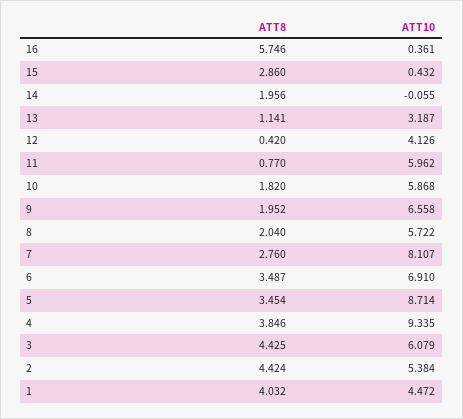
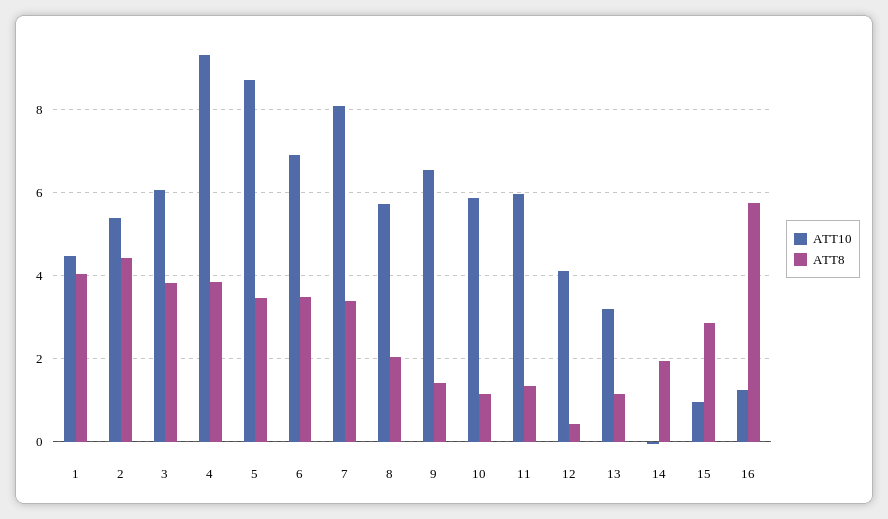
  {
    "ATT8": {
      "16": 5.746,
      "15": 2.86,
      "14": 1.956,
      "13": 1.141,
      "12": 0.42,
-     "11": 0.77,
+     "11": 1.4,
-     "10": 1.82,
+     "10": 1.2,
-     "9": 1.952,
+     "9": 1.4,
      "8": 2.04,
-     "7": 2.76,
+     "7": 3.4,
      "6": 3.487,
      "5": 3.454,
      "4": 3.846,
-     "3": 4.425,
+     "3": 3.8,
      "2": 4.424,
      "1": 4.032
    },
    "ATT10": {
-     "16": 0.361,
+     "16": 1.2,
-     "15": 0.432,
+     "15": 1,
      "14": -0.055,
      "13": 3.187,
      "12": 4.126,
      "11": 5.962,
      "10": 5.868,
      "9": 6.558,
      "8": 5.722,
      "7": 8.107,
      "6": 6.91,
      "5": 8.714,
      "4": 9.335,
      "3": 6.079,
      "2": 5.384,
      "1": 4.472
    }
  }

